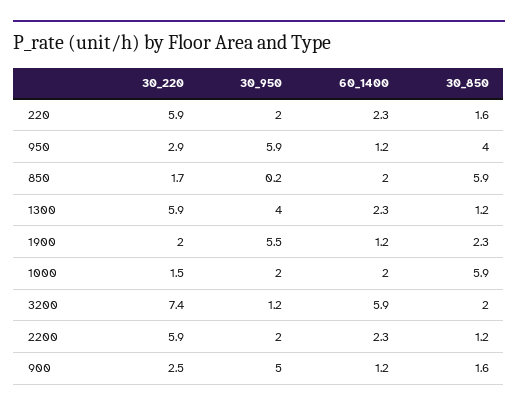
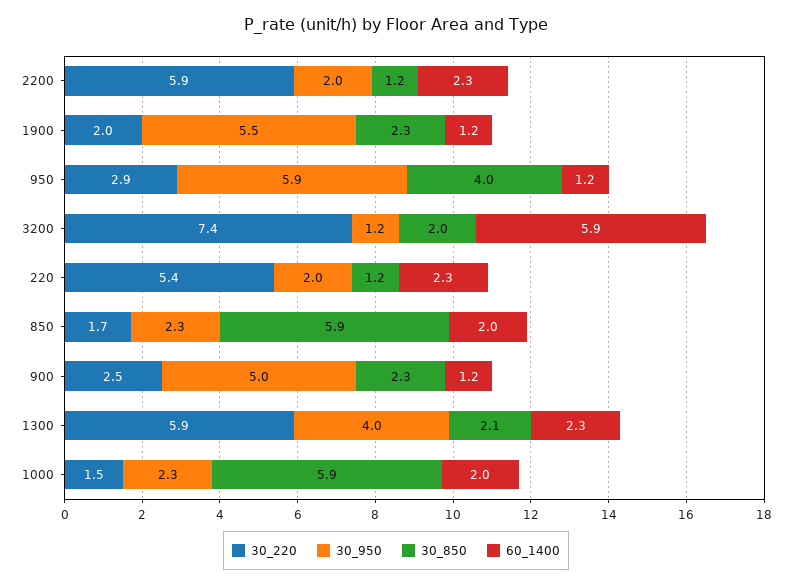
  {
    "30_220": {
-     "220": 5.9,
+     "220": 5.4,
      "950": 2.9,
      "850": 1.7,
      "1300": 5.9,
      "1900": 2,
      "1000": 1.5,
      "3200": 7.4,
      "2200": 5.9,
      "900": 2.5
    },
    "30_950": {
      "220": 2,
      "950": 5.9,
-     "850": 0.2,
+     "850": 2.3,
      "1300": 4,
      "1900": 5.5,
-     "1000": 2,
+     "1000": 2.3,
      "3200": 1.2,
      "2200": 2,
      "900": 5
    },
    "60_1400": {
      "220": 2.3,
      "950": 1.2,
      "850": 2,
      "1300": 2.3,
      "1900": 1.2,
      "1000": 2,
      "3200": 5.9,
      "2200": 2.3,
      "900": 1.2
    },
    "30_850": {
-     "220": 1.6,
+     "220": 1.2,
      "950": 4,
      "850": 5.9,
-     "1300": 1.2,
+     "1300": 2.1,
      "1900": 2.3,
      "1000": 5.9,
      "3200": 2,
      "2200": 1.2,
-     "900": 1.6
+     "900": 2.3
    }
  }

